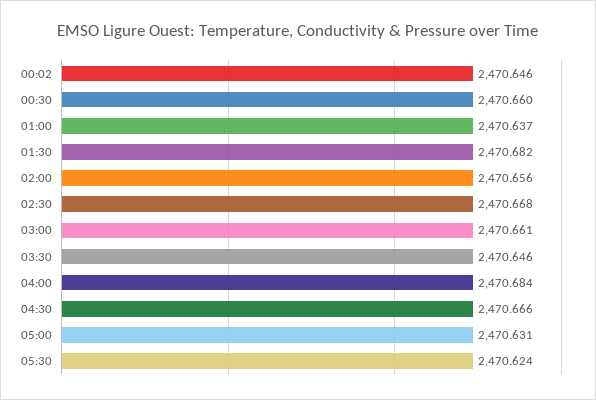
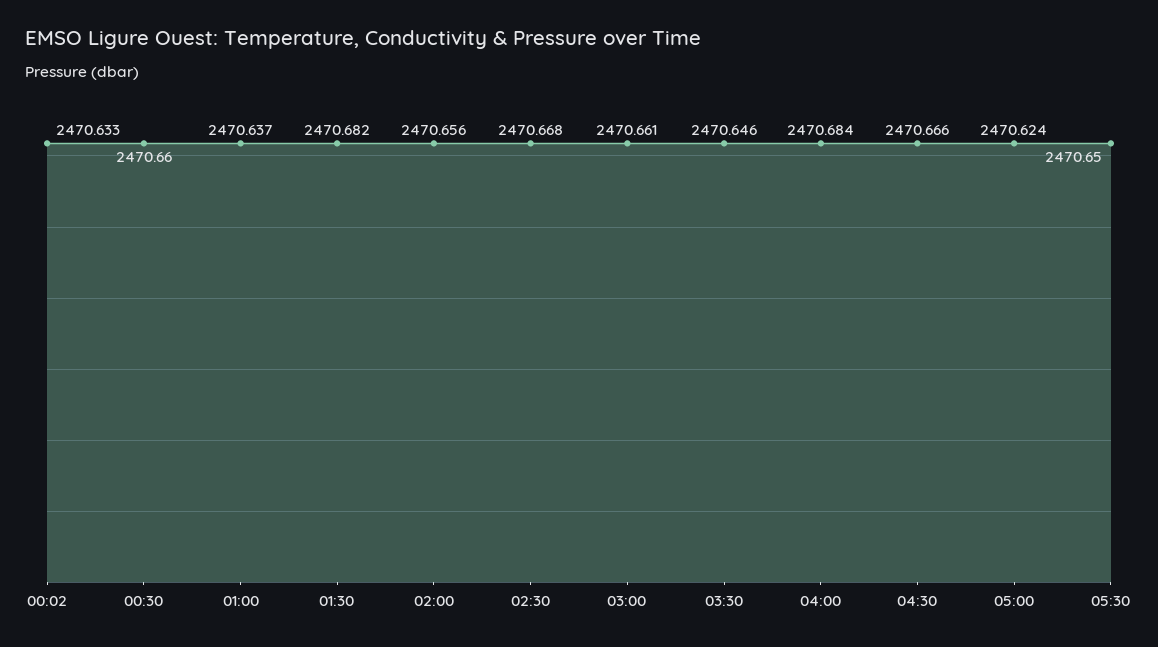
  {
-   "00:02": 2470.646,
+   "00:02": 2470.633,
    "00:30": 2470.66,
    "01:00": 2470.637,
    "01:30": 2470.682,
    "02:00": 2470.656,
    "02:30": 2470.668,
    "03:00": 2470.661,
    "03:30": 2470.646,
    "04:00": 2470.684,
    "04:30": 2470.666,
-   "05:00": 2470.631,
+   "05:00": 2470.624,
-   "05:30": 2470.624
+   "05:30": 2470.65
  }

